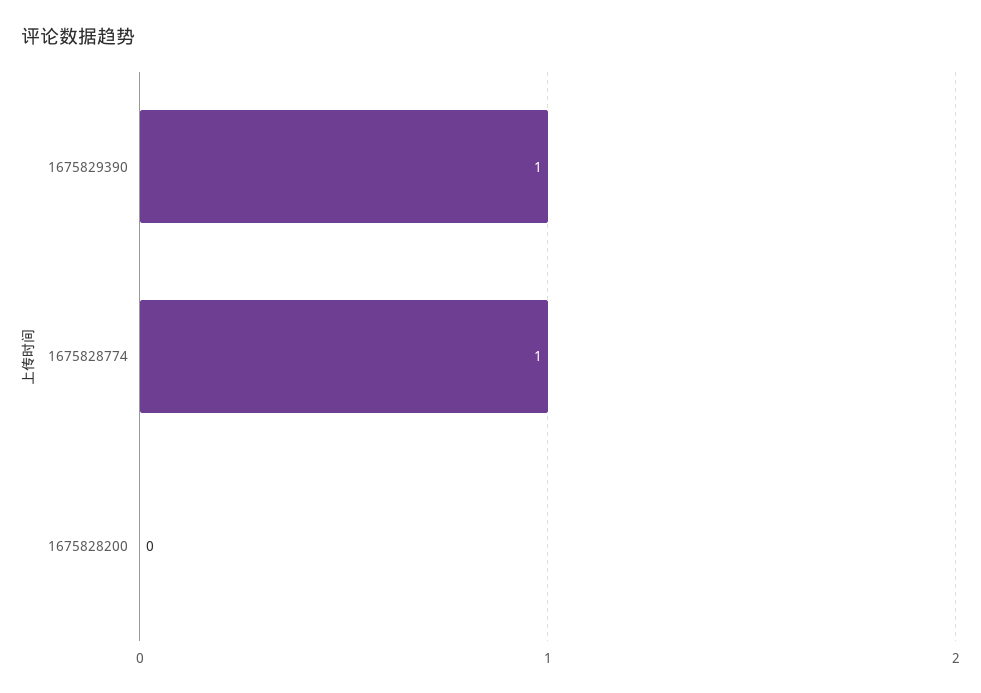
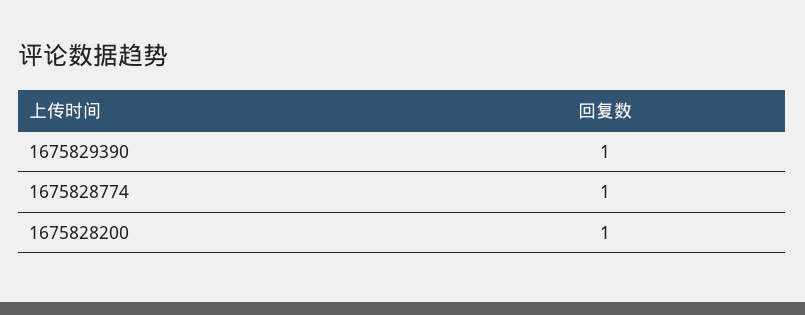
  {
    "1675829390": 1,
    "1675828774": 1,
-   "1675828200": 0
+   "1675828200": 1
  }

